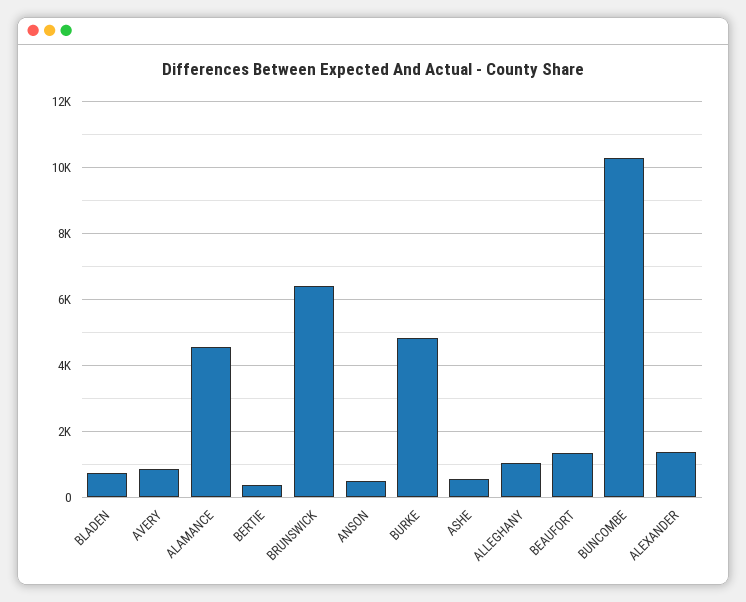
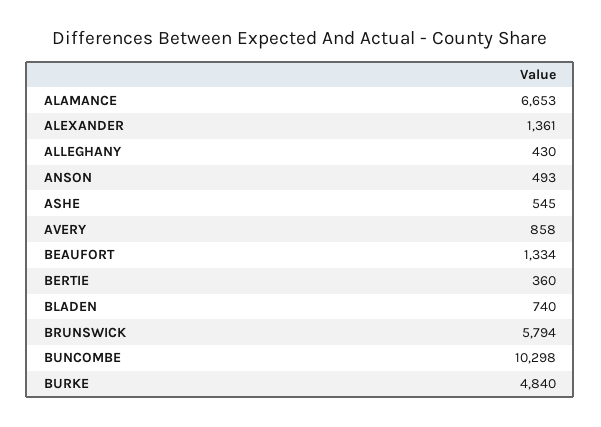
  {
    "BLADEN": 740,
    "AVERY": 858,
-   "ALAMANCE": 4600,
+   "ALAMANCE": 6653,
    "BERTIE": 360,
-   "BRUNSWICK": 6400,
+   "BRUNSWICK": 5794,
    "ANSON": 493,
    "BURKE": 4840,
    "ASHE": 545,
-   "ALLEGHANY": 1000,
+   "ALLEGHANY": 430,
    "BEAUFORT": 1334,
    "BUNCOMBE": 10298,
    "ALEXANDER": 1361
  }

